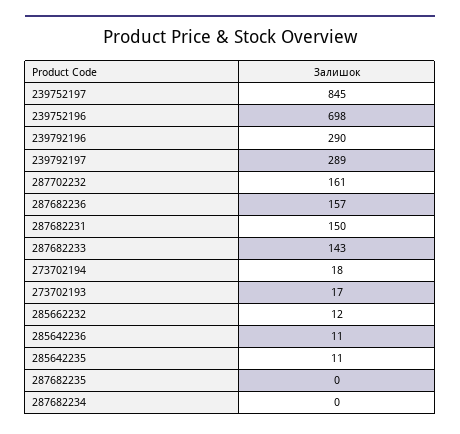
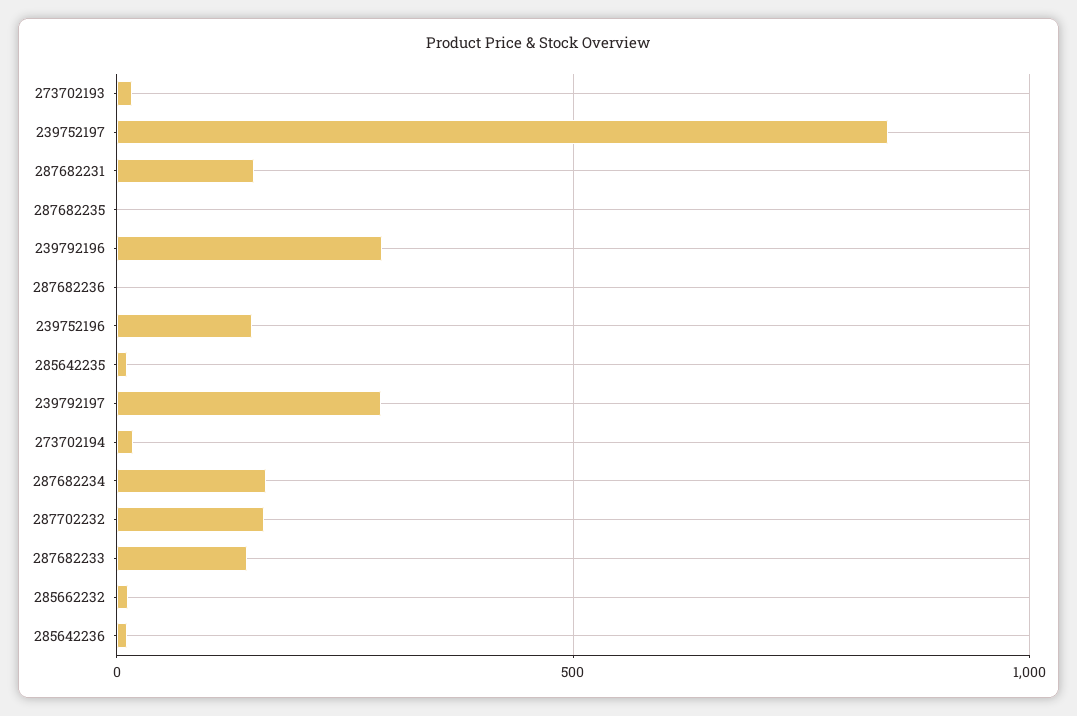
  {
    "239752197": 845,
-   "239752196": 698,
+   "239752196": 150,
    "239792196": 290,
    "239792197": 289,
    "287702232": 161,
-   "287682236": 157,
+   "287682236": 0,
    "287682231": 150,
    "287682233": 143,
    "273702194": 18,
    "273702193": 17,
    "285662232": 12,
    "285642236": 11,
    "285642235": 11,
    "287682235": 0,
-   "287682234": 0
+   "287682234": 150
  }

